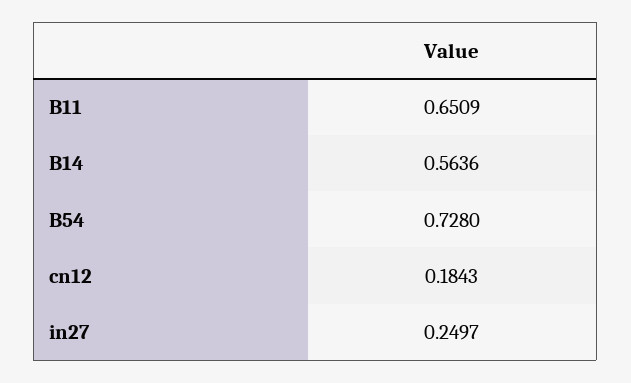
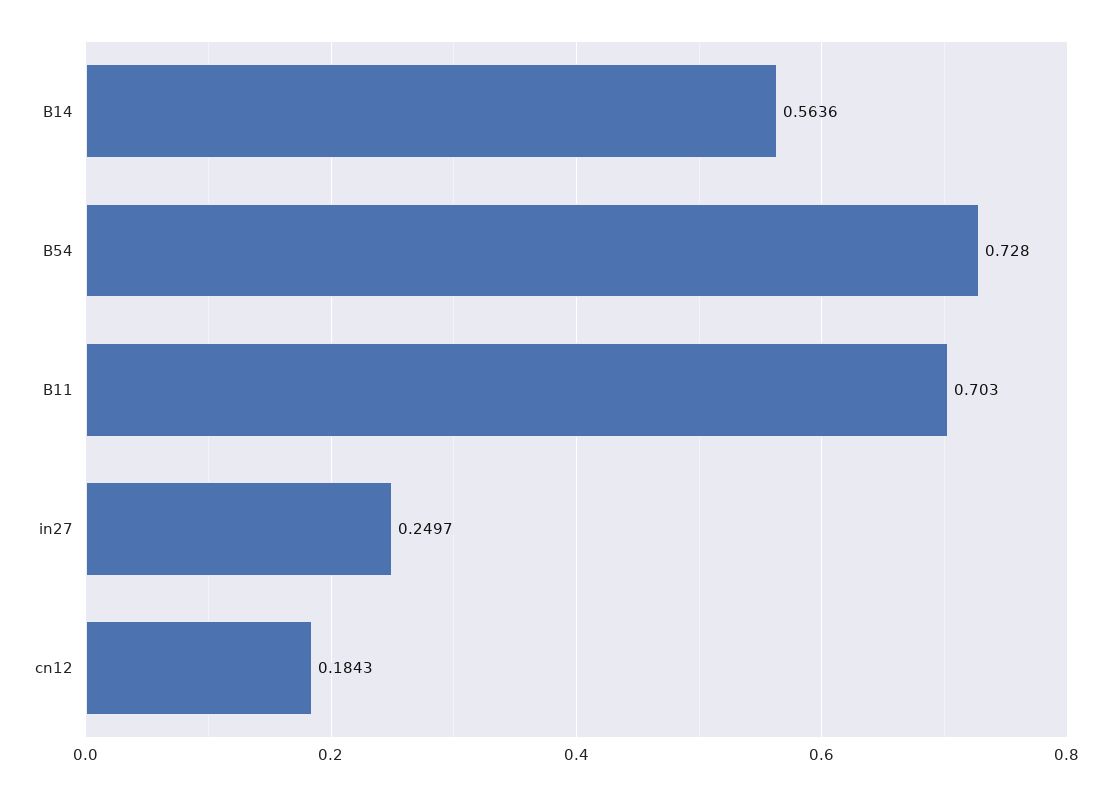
  {
-   "B11": 0.6509,
+   "B11": 0.703,
    "B14": 0.5636,
    "B54": 0.728,
    "cn12": 0.1843,
    "in27": 0.2497
  }

